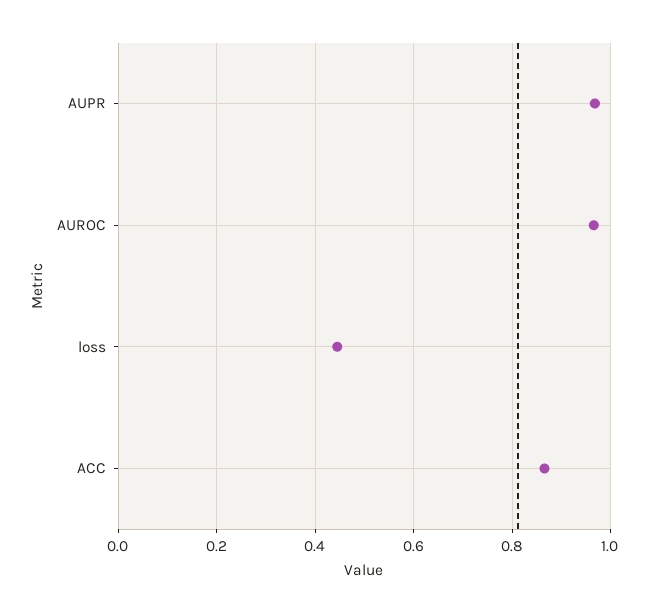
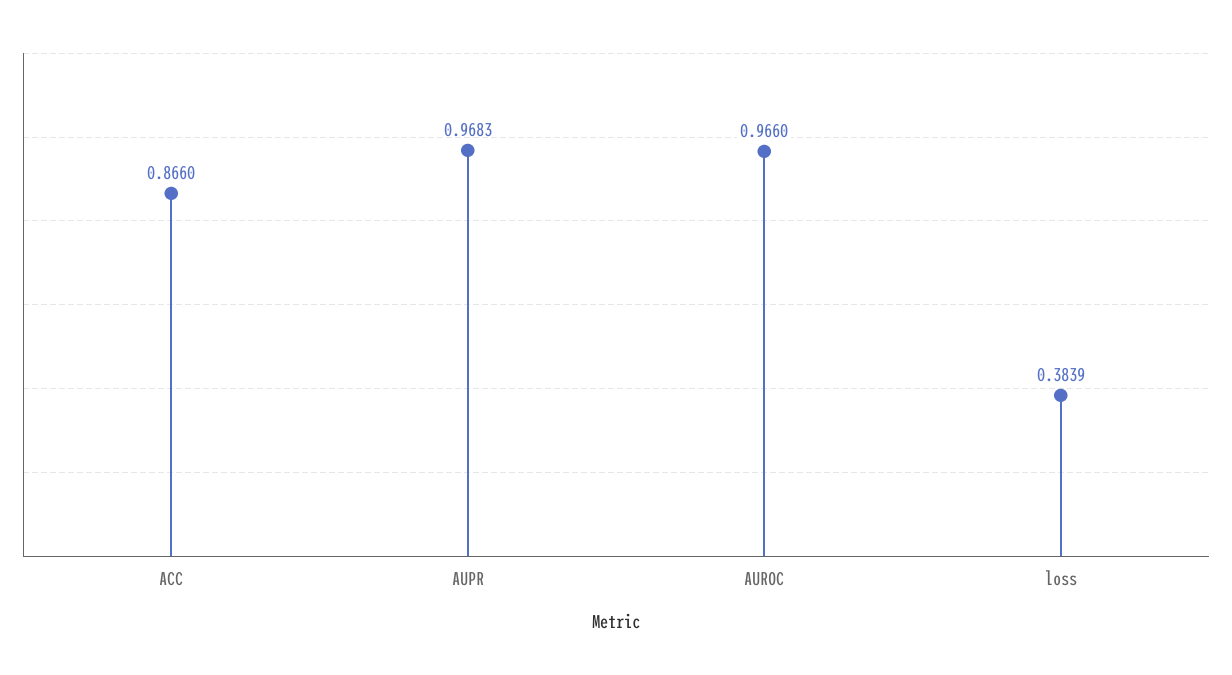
  {
    "AUPR": 0.9683,
    "AUROC": 0.966,
-   "loss": 0.44,
+   "loss": 0.3839,
    "ACC": 0.866
  }

